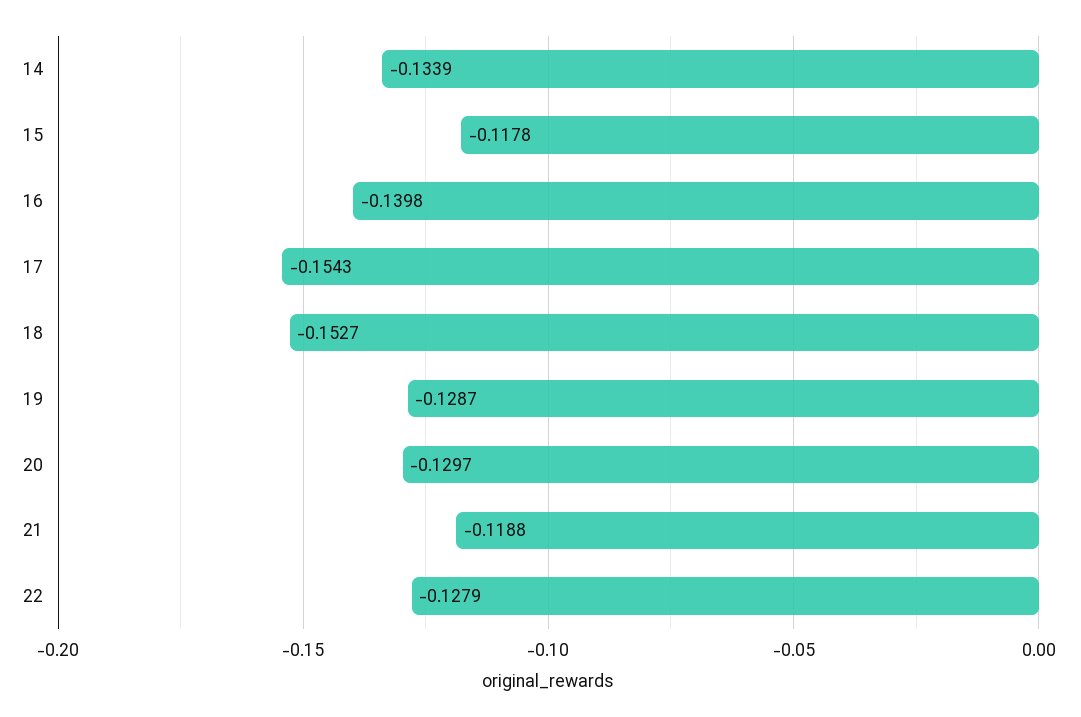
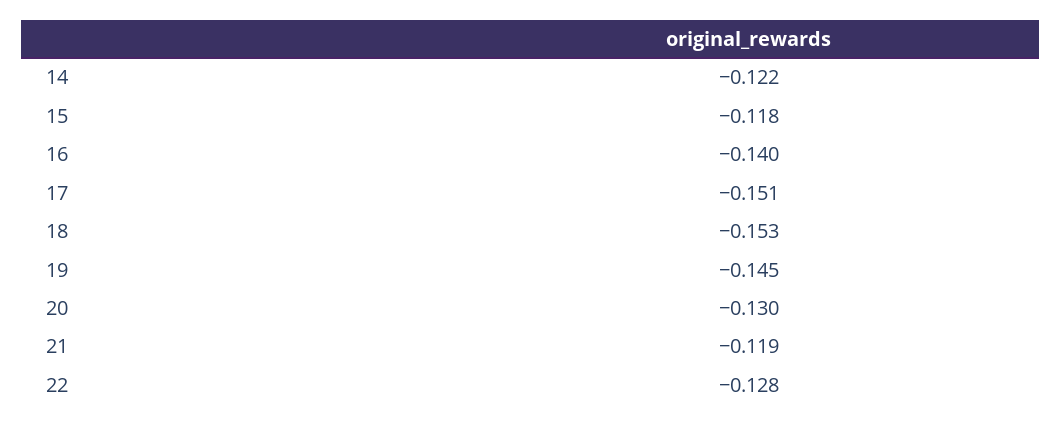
  {
-   "14": -0.1339,
+   "14": -0.122,
    "15": -0.1178,
    "16": -0.1398,
-   "17": -0.1543,
+   "17": -0.151,
    "18": -0.1527,
-   "19": -0.1287,
+   "19": -0.145,
    "20": -0.1297,
    "21": -0.1188,
    "22": -0.1279
  }

